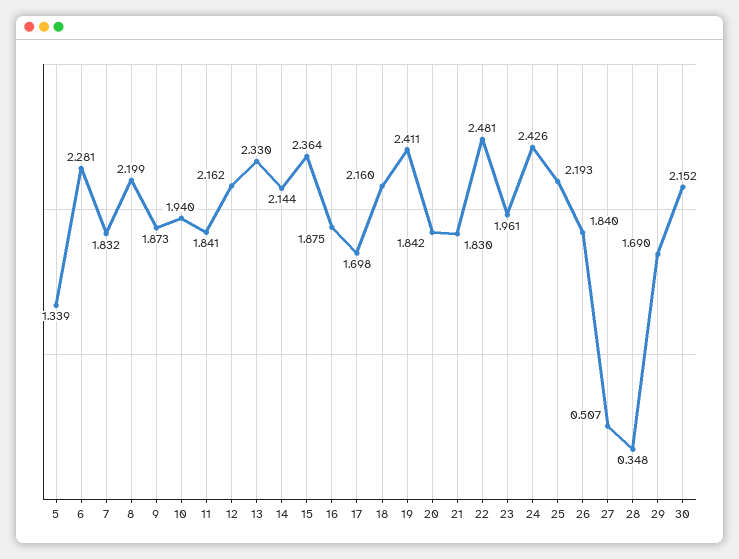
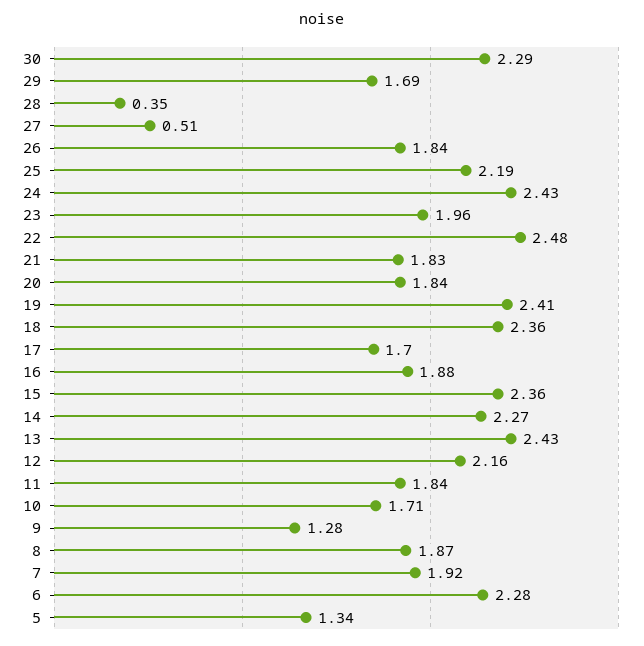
  {
    "5": 1.339,
    "6": 2.281,
-   "7": 1.832,
+   "7": 1.92,
-   "8": 2.199,
+   "8": 1.87,
-   "9": 1.873,
+   "9": 1.28,
-   "10": 1.94,
+   "10": 1.71,
    "11": 1.841,
    "12": 2.162,
-   "13": 2.33,
+   "13": 2.43,
-   "14": 2.144,
+   "14": 2.27,
    "15": 2.364,
    "16": 1.875,
    "17": 1.698,
-   "18": 2.16,
+   "18": 2.36,
    "19": 2.411,
    "20": 1.842,
    "21": 1.83,
    "22": 2.481,
    "23": 1.961,
    "24": 2.426,
    "25": 2.193,
    "26": 1.84,
    "27": 0.507,
    "28": 0.348,
    "29": 1.69,
-   "30": 2.152
+   "30": 2.29
  }

